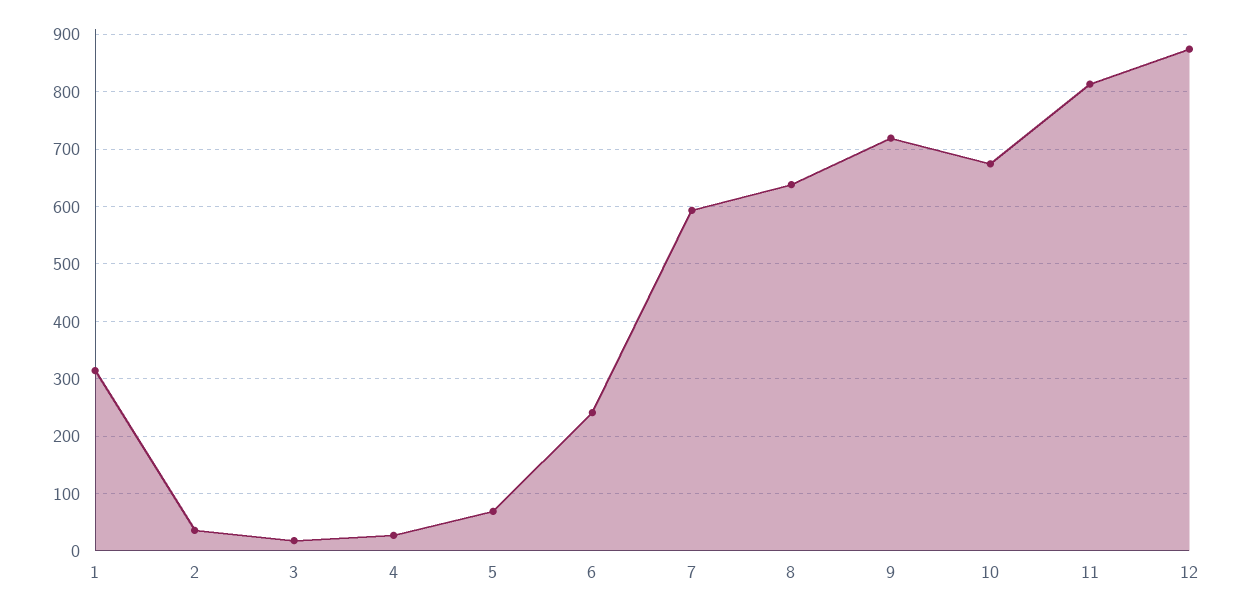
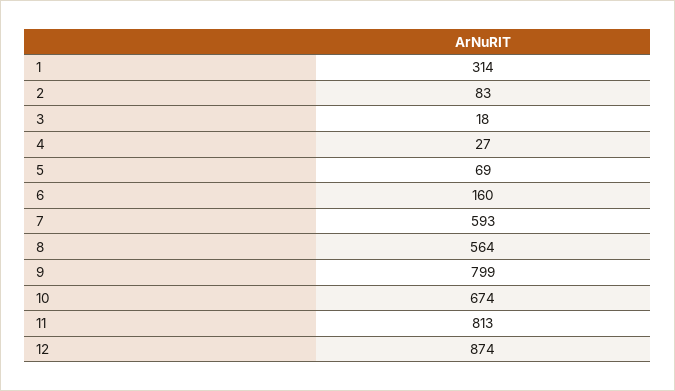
  {
    "1": 314,
-   "2": 40,
+   "2": 83,
    "3": 18,
    "4": 27,
    "5": 69,
-   "6": 240,
+   "6": 160,
    "7": 593,
-   "8": 640,
+   "8": 564,
-   "9": 720,
+   "9": 799,
    "10": 674,
    "11": 813,
    "12": 874
  }

